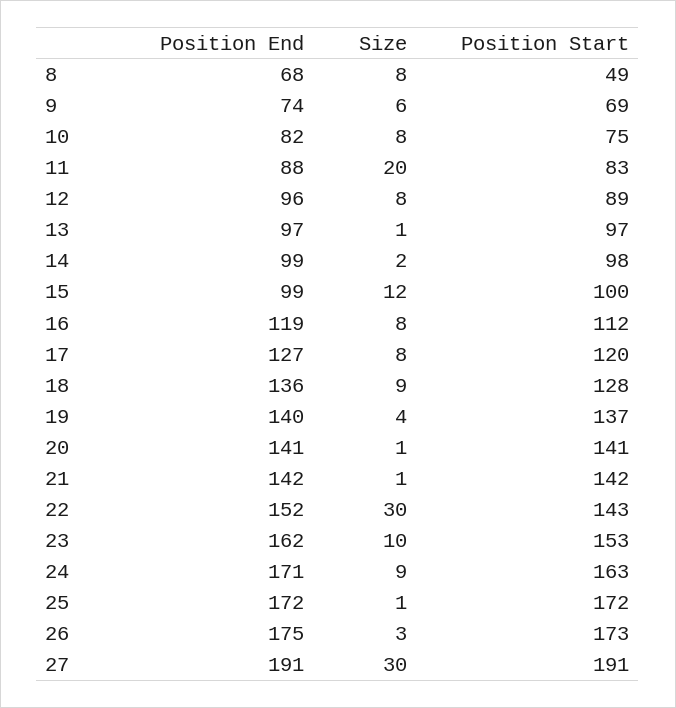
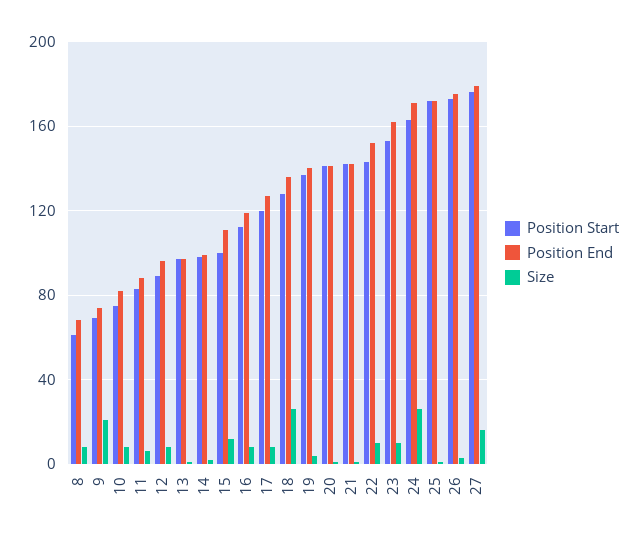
  {
    "Position End": {
      "8": 68,
      "9": 74,
      "10": 82,
      "11": 88,
      "12": 96,
      "13": 97,
      "14": 99,
-     "15": 99,
+     "15": 110,
      "16": 119,
      "17": 127,
      "18": 136,
      "19": 140,
      "20": 141,
      "21": 142,
      "22": 152,
      "23": 162,
      "24": 171,
      "25": 172,
      "26": 175,
-     "27": 191
+     "27": 180
    },
    "Size": {
      "8": 8,
-     "9": 6,
+     "9": 20,
      "10": 8,
-     "11": 20,
+     "11": 5,
      "12": 8,
      "13": 1,
      "14": 2,
      "15": 12,
      "16": 8,
      "17": 8,
-     "18": 9,
+     "18": 25,
      "19": 4,
      "20": 1,
      "21": 1,
-     "22": 30,
+     "22": 10,
      "23": 10,
-     "24": 9,
+     "24": 25,
      "25": 1,
      "26": 3,
-     "27": 30
+     "27": 15
    },
    "Position Start": {
-     "8": 49,
+     "8": 60,
      "9": 69,
      "10": 75,
      "11": 83,
      "12": 89,
      "13": 97,
      "14": 98,
      "15": 100,
      "16": 112,
      "17": 120,
      "18": 128,
      "19": 137,
      "20": 141,
      "21": 142,
      "22": 143,
      "23": 153,
      "24": 163,
      "25": 172,
      "26": 173,
-     "27": 191
+     "27": 175
    }
  }

